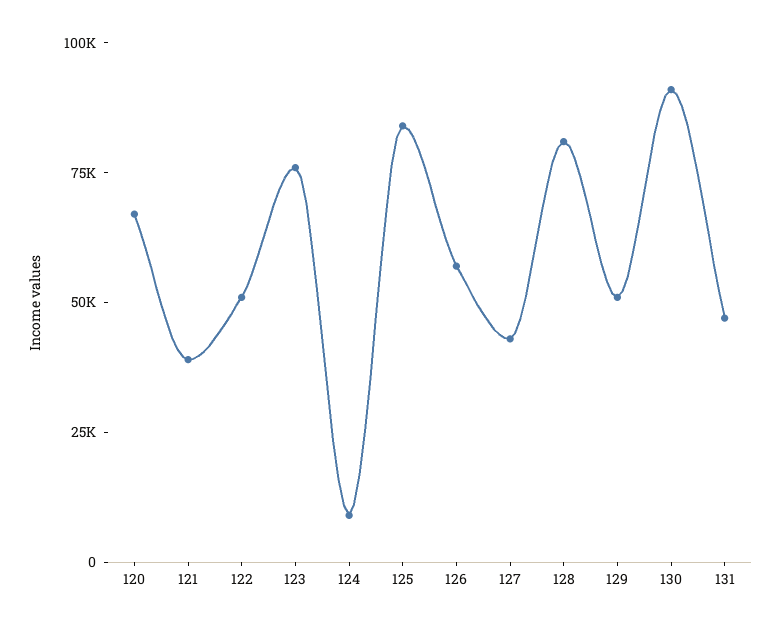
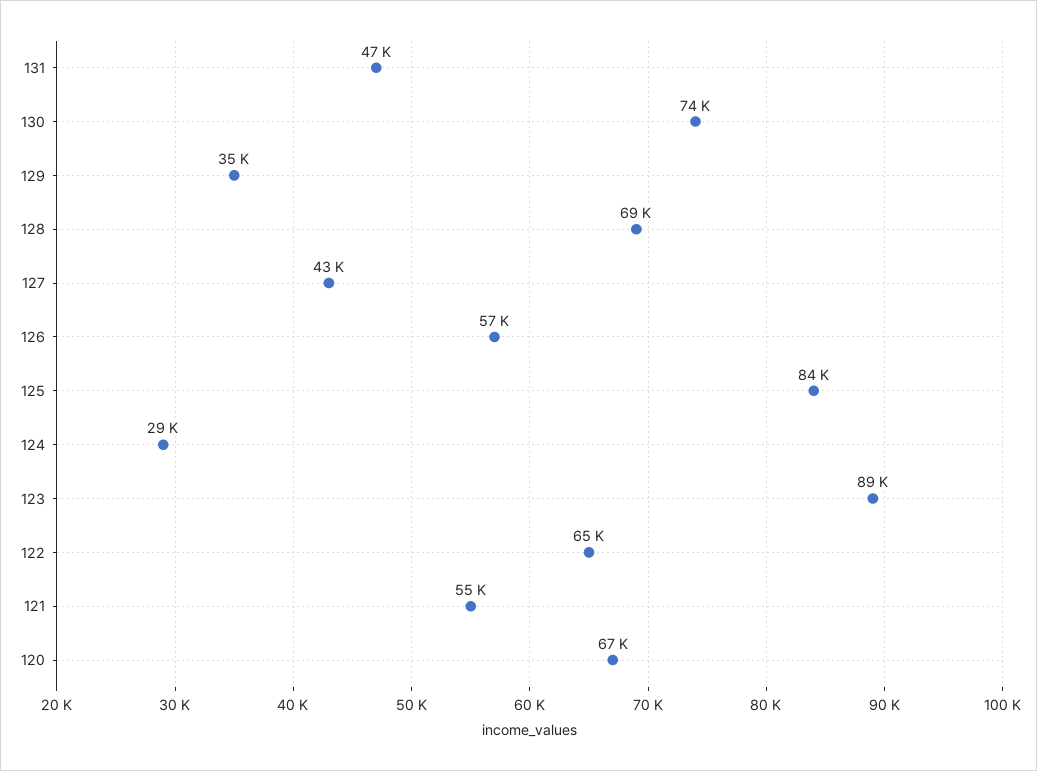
  {
    "120": 67000,
-   "121": 40000,
+   "121": 55000,
-   "122": 50000,
+   "122": 65000,
-   "123": 75000,
+   "123": 89000,
-   "124": 10000,
+   "124": 29000,
    "125": 84000,
    "126": 57000,
    "127": 43000,
-   "128": 80000,
+   "128": 69000,
-   "129": 50000,
+   "129": 35000,
-   "130": 90000,
+   "130": 74000,
    "131": 47000
  }

